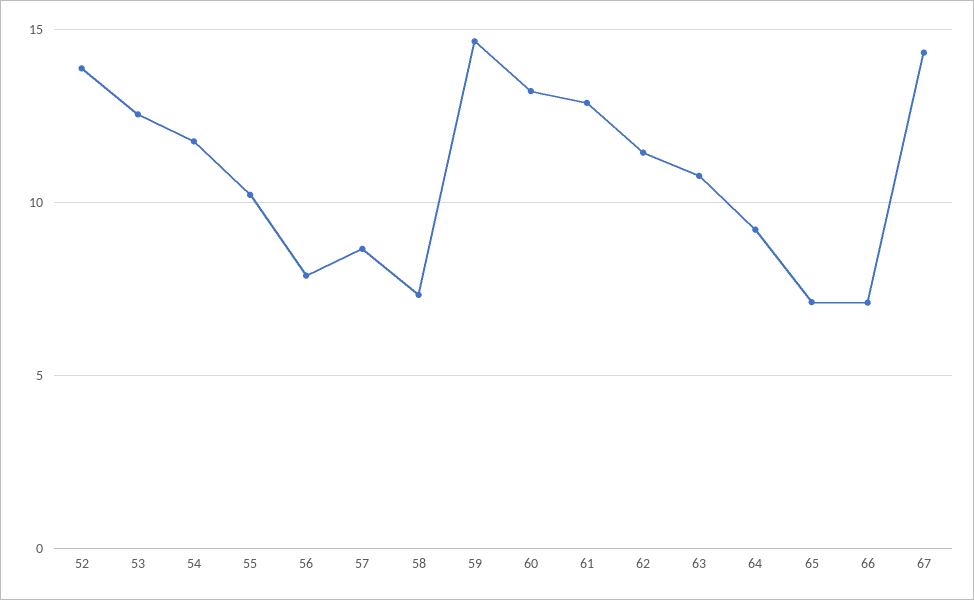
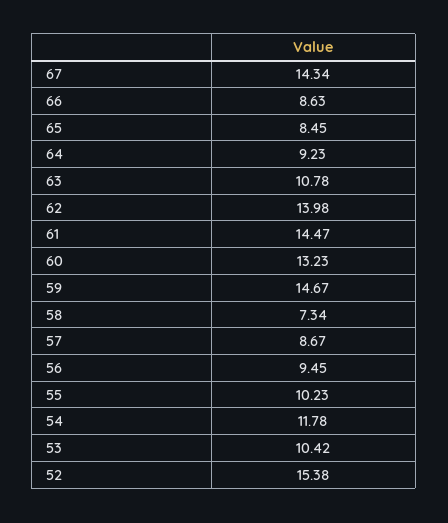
  {
-   "52": 14,
+   "52": 15.38,
-   "53": 12.5,
+   "53": 10.42,
    "54": 11.78,
    "55": 10.23,
-   "56": 8,
+   "56": 9.45,
    "57": 8.67,
    "58": 7.34,
    "59": 14.67,
    "60": 13.23,
-   "61": 13,
+   "61": 14.47,
-   "62": 11.5,
+   "62": 13.98,
    "63": 10.78,
    "64": 9.23,
-   "65": 7,
+   "65": 8.45,
-   "66": 7,
+   "66": 8.63,
    "67": 14.34
  }

